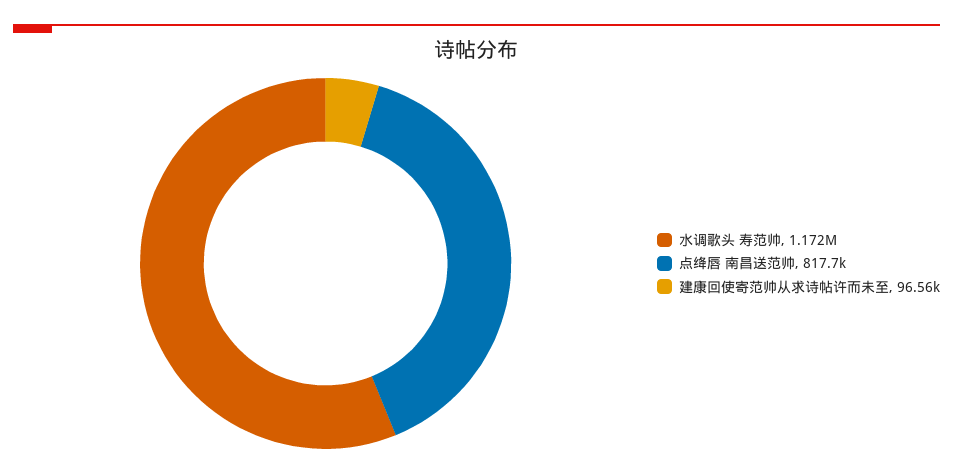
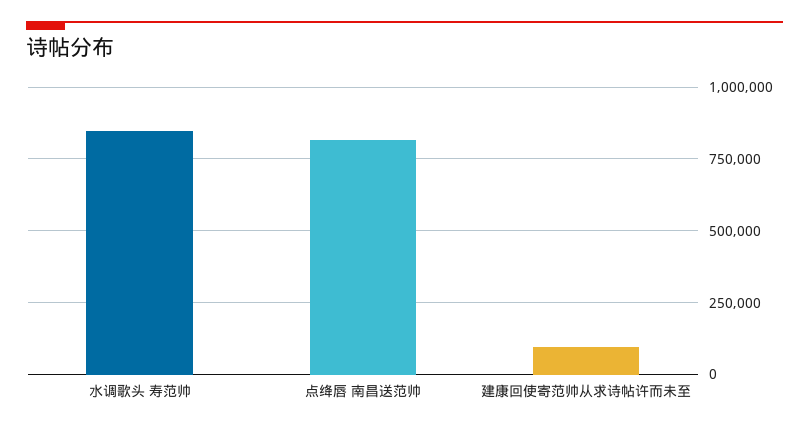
  {
-   "水调歌头 寿范帅": 1172000,
+   "水调歌头 寿范帅": 850000,
    "点绛唇 南昌送范帅": 817700,
    "建康回使寄范帅从求诗帖许而未至": 96560
  }

